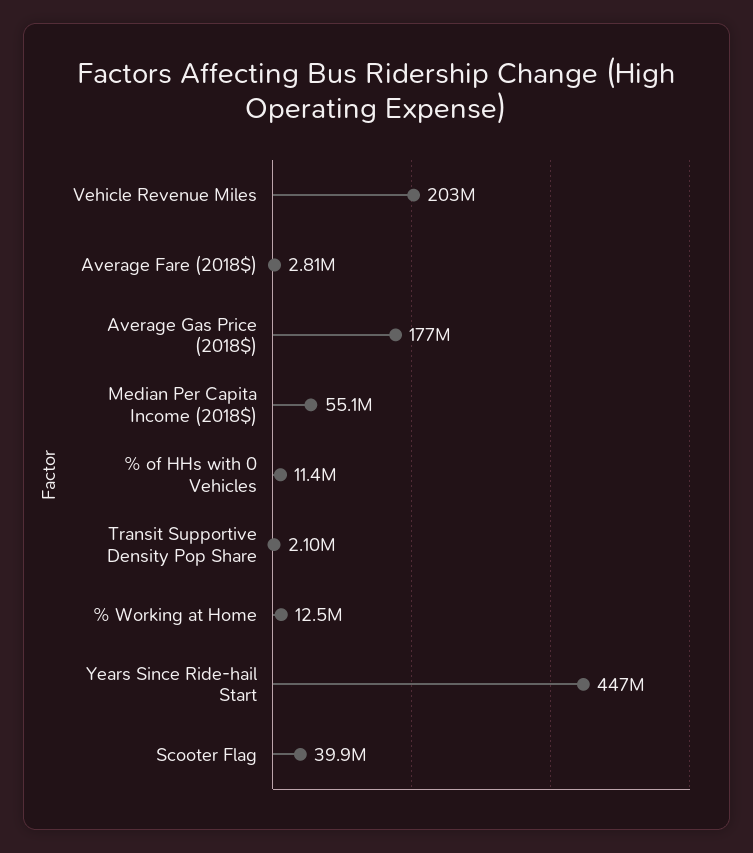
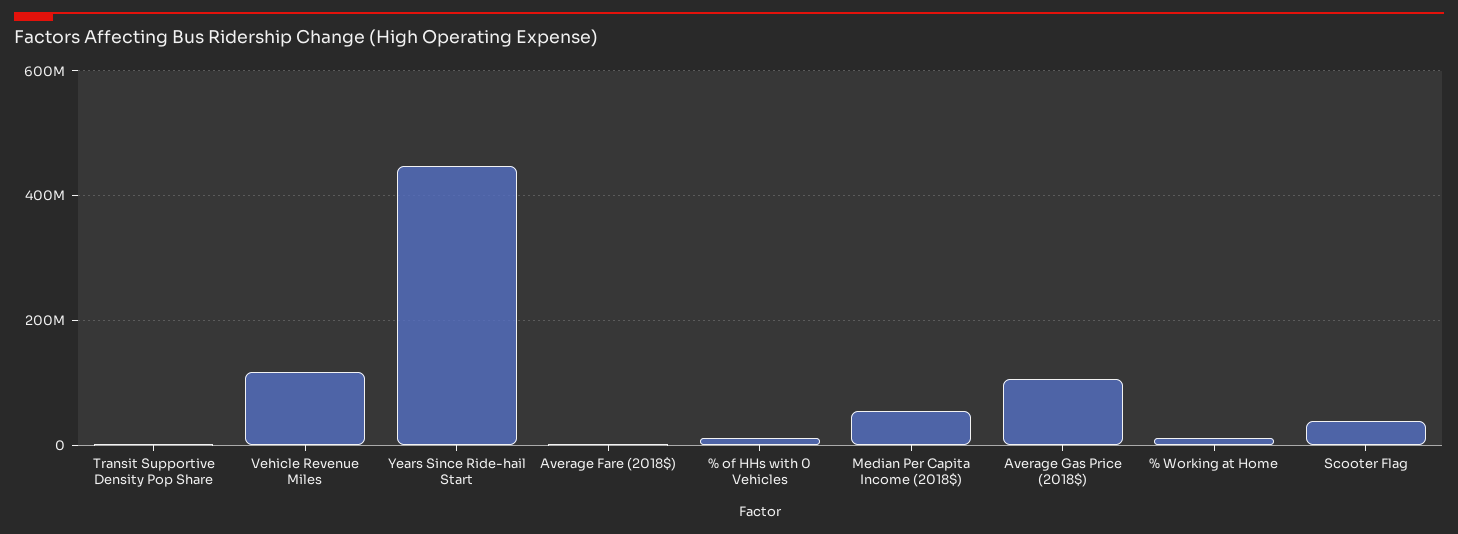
  {
-   "Vehicle Revenue Miles": 203000000,
+   "Vehicle Revenue Miles": 120000000,
    "Average Fare (2018$)": 2810000,
-   "Average Gas Price (2018$)": 177000000,
+   "Average Gas Price (2018$)": 100000000,
    "Median Per Capita Income (2018$)": 55100000,
    "% of HHs with 0 Vehicles": 11400000,
    "Transit Supportive Density Pop Share": 2100000,
    "% Working at Home": 12500000,
    "Years Since Ride-hail Start": 447000000,
    "Scooter Flag": 39900000
  }

